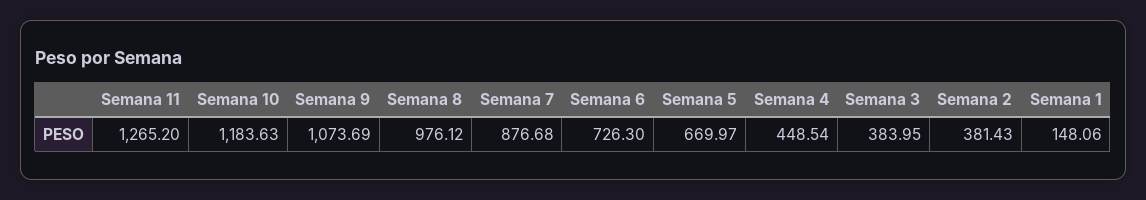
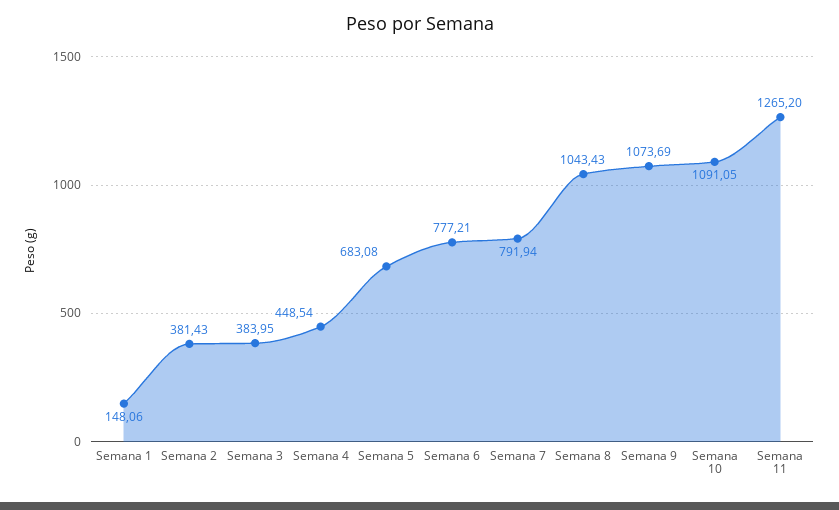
  {
    "Semana 11": 1265.2,
-   "Semana 10": 1183.63,
+   "Semana 10": 1091.05,
    "Semana 9": 1073.69,
-   "Semana 8": 976.12,
+   "Semana 8": 1043.43,
-   "Semana 7": 876.68,
+   "Semana 7": 791.94,
-   "Semana 6": 726.3,
+   "Semana 6": 777.21,
-   "Semana 5": 669.97,
+   "Semana 5": 683.08,
    "Semana 4": 448.54,
    "Semana 3": 383.95,
    "Semana 2": 381.43,
    "Semana 1": 148.06
  }

